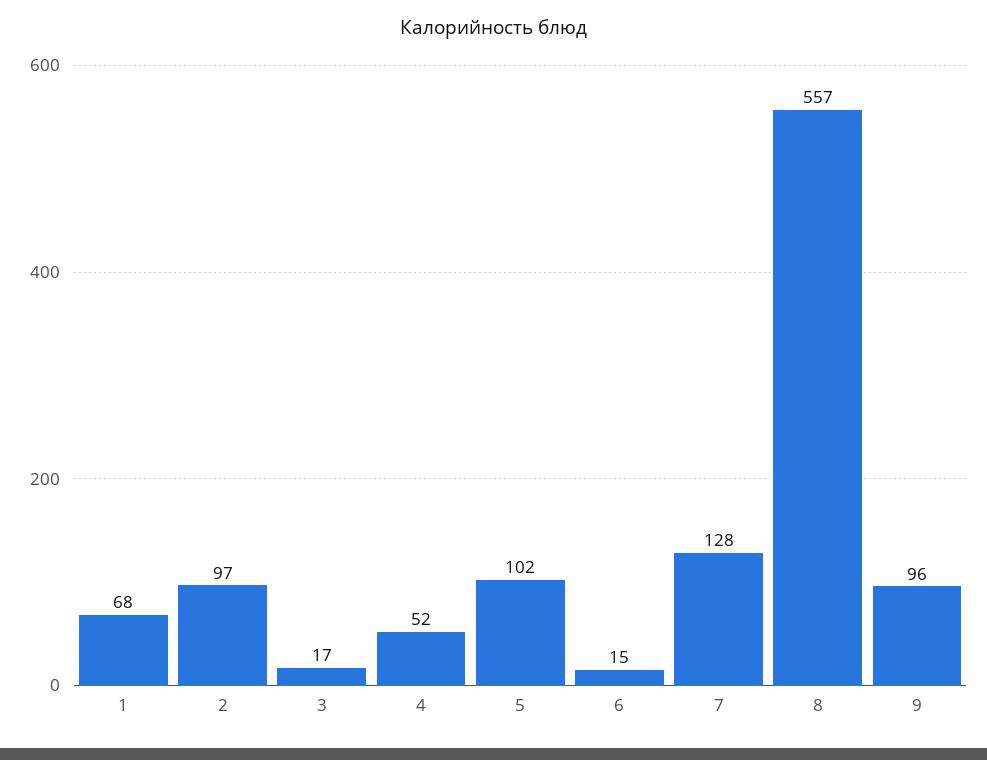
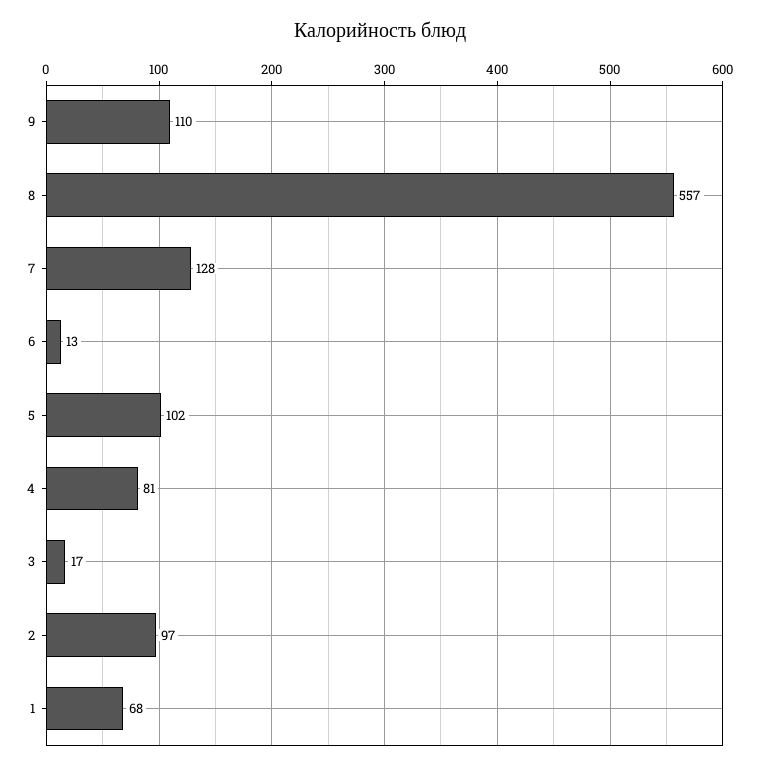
  {
    "1": 68,
    "2": 97,
    "3": 17,
-   "4": 52,
+   "4": 81,
    "5": 102,
-   "6": 15,
+   "6": 13,
    "7": 128,
    "8": 557,
-   "9": 96
+   "9": 110
  }

